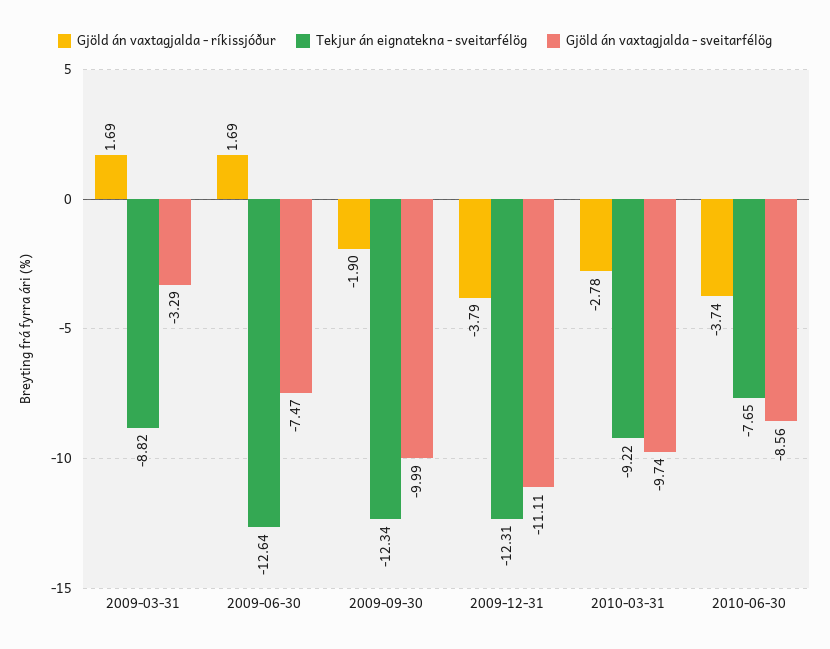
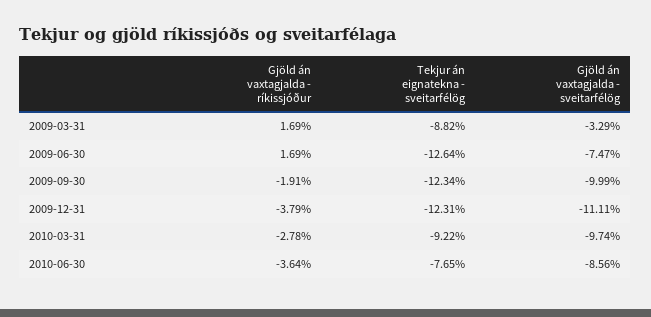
  {
    "Gjöld án vaxtagjalda - ríkissjóður": {
      "2009-03-31": 1.69,
      "2009-06-30": 1.69,
-     "2009-09-30": -1.9,
+     "2009-09-30": -1.91,
      "2009-12-31": -3.79,
      "2010-03-31": -2.78,
-     "2010-06-30": -3.74
+     "2010-06-30": -3.64
    },
    "Tekjur án eignatekna - sveitarfélög": {
      "2009-03-31": -8.82,
      "2009-06-30": -12.64,
      "2009-09-30": -12.34,
      "2009-12-31": -12.31,
      "2010-03-31": -9.22,
      "2010-06-30": -7.65
    },
    "Gjöld án vaxtagjalda - sveitarfélög": {
      "2009-03-31": -3.29,
      "2009-06-30": -7.47,
      "2009-09-30": -9.99,
      "2009-12-31": -11.11,
      "2010-03-31": -9.74,
      "2010-06-30": -8.56
    }
  }

